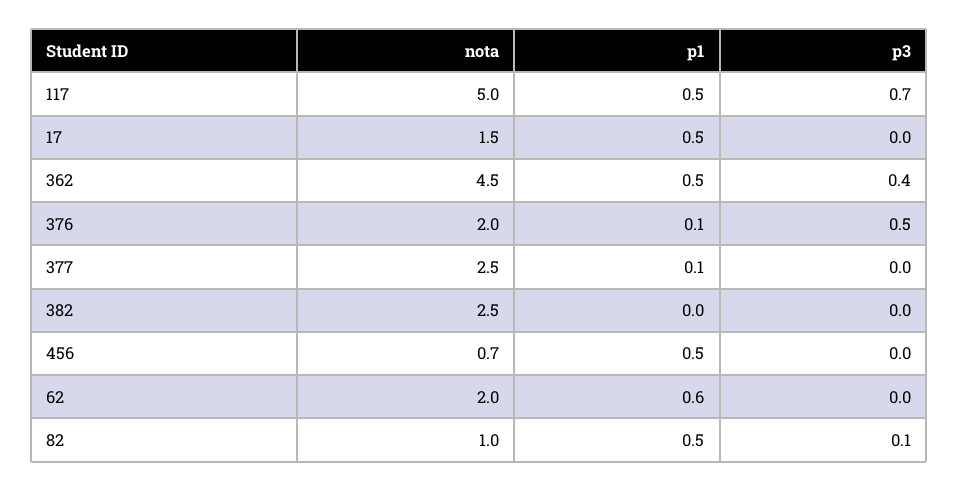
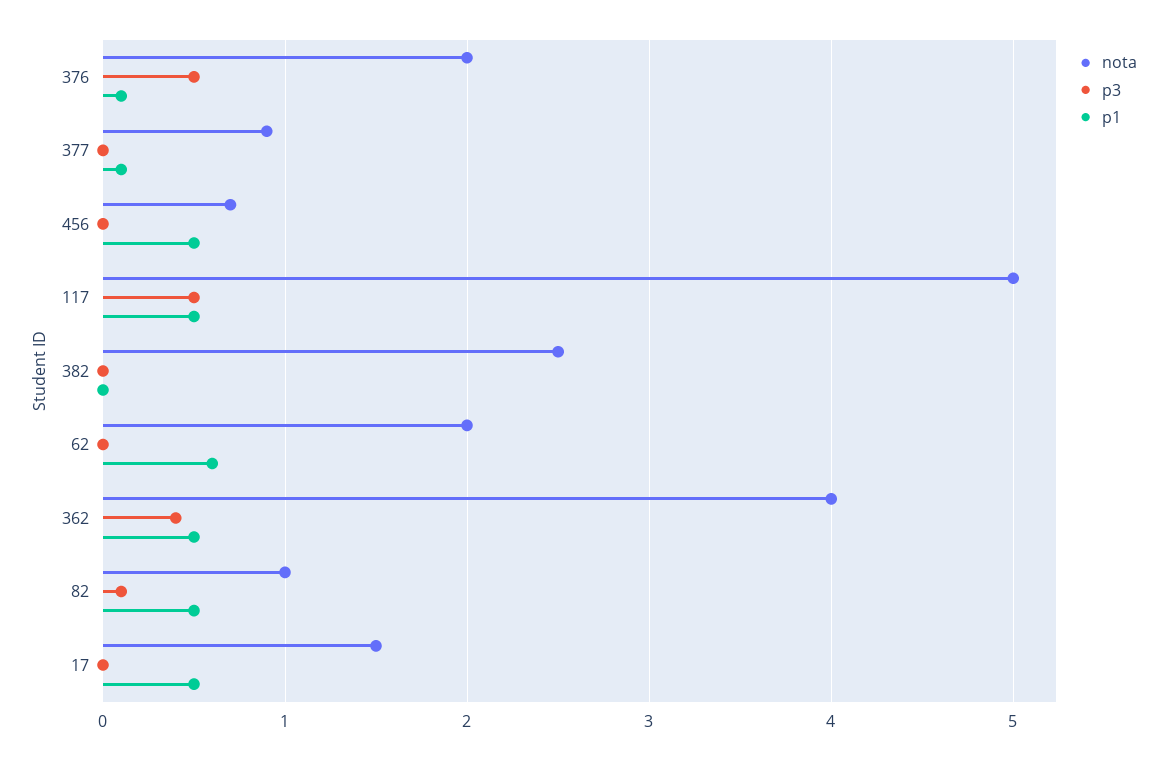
  {
    "nota": {
      "117": 5,
      "17": 1.5,
-     "362": 4.5,
+     "362": 4,
      "376": 2,
-     "377": 2.5,
+     "377": 0.9,
      "382": 2.5,
      "456": 0.7,
      "62": 2,
      "82": 1
    },
    "p1": {
      "117": 0.5,
      "17": 0.5,
      "362": 0.5,
      "376": 0.1,
      "377": 0.1,
      "382": 0,
      "456": 0.5,
      "62": 0.6,
      "82": 0.5
    },
    "p3": {
-     "117": 0.7,
+     "117": 0.5,
      "17": 0,
      "362": 0.4,
      "376": 0.5,
      "377": 0,
      "382": 0,
      "456": 0,
      "62": 0,
      "82": 0.1
    }
  }

